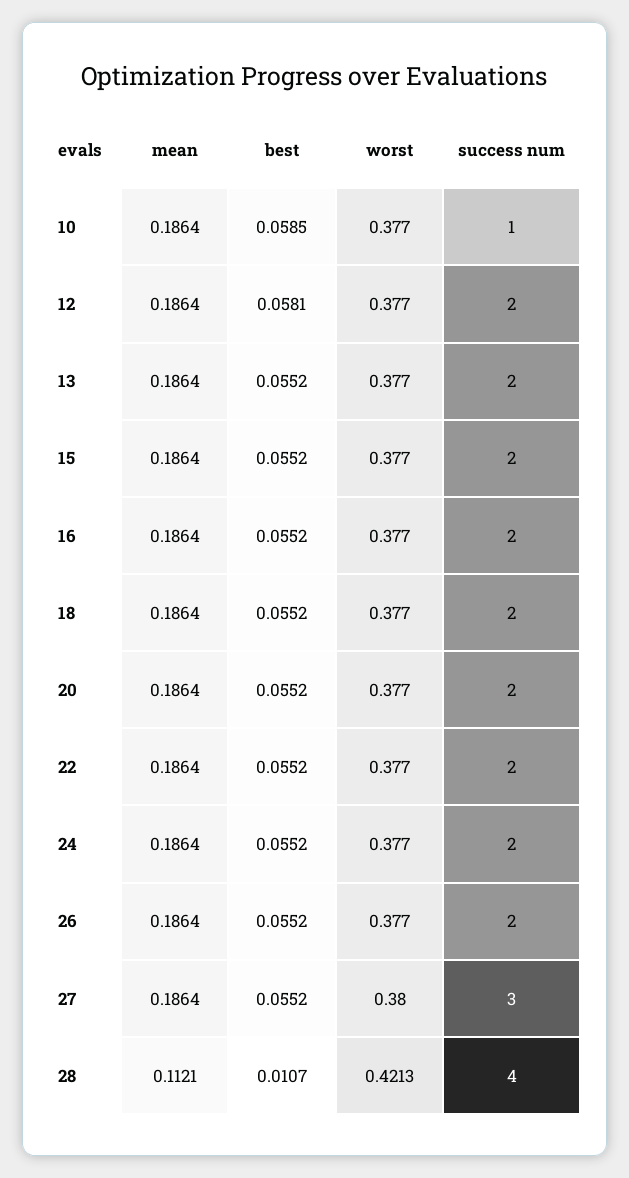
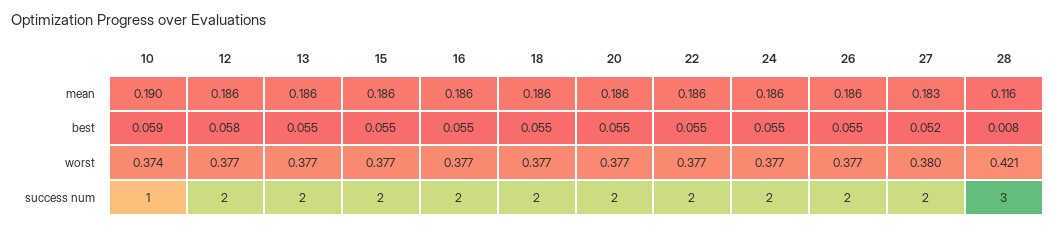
  {
    "mean": {
-     "10": 0.1864,
+     "10": 0.19,
      "12": 0.1864,
      "13": 0.1864,
      "15": 0.1864,
      "16": 0.1864,
      "18": 0.1864,
      "20": 0.1864,
      "22": 0.1864,
      "24": 0.1864,
      "26": 0.1864,
-     "27": 0.1864,
+     "27": 0.183,
-     "28": 0.1121
+     "28": 0.116
    },
    "best": {
      "10": 0.0585,
      "12": 0.0581,
      "13": 0.0552,
      "15": 0.0552,
      "16": 0.0552,
      "18": 0.0552,
      "20": 0.0552,
      "22": 0.0552,
      "24": 0.0552,
      "26": 0.0552,
-     "27": 0.0552,
+     "27": 0.052,
-     "28": 0.0107
+     "28": 0.008
    },
    "worst": {
-     "10": 0.377,
+     "10": 0.374,
      "12": 0.377,
      "13": 0.377,
      "15": 0.377,
      "16": 0.377,
      "18": 0.377,
      "20": 0.377,
      "22": 0.377,
      "24": 0.377,
      "26": 0.377,
      "27": 0.38,
      "28": 0.4213
    },
    "success num": {
      "10": 1,
      "12": 2,
      "13": 2,
      "15": 2,
      "16": 2,
      "18": 2,
      "20": 2,
      "22": 2,
      "24": 2,
      "26": 2,
-     "27": 3,
+     "27": 2,
-     "28": 4
+     "28": 3
    }
  }

